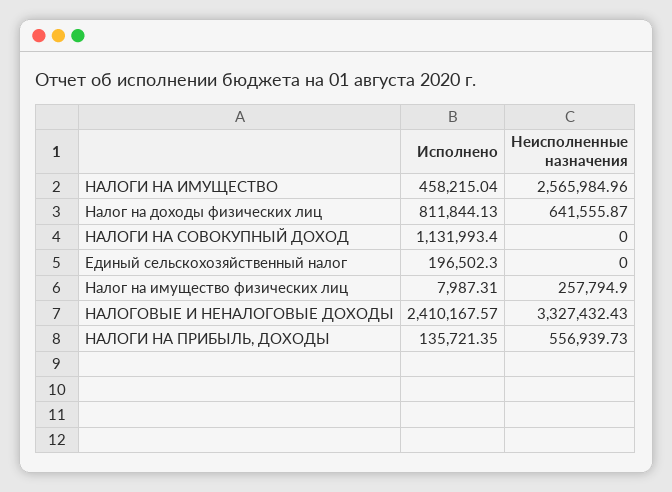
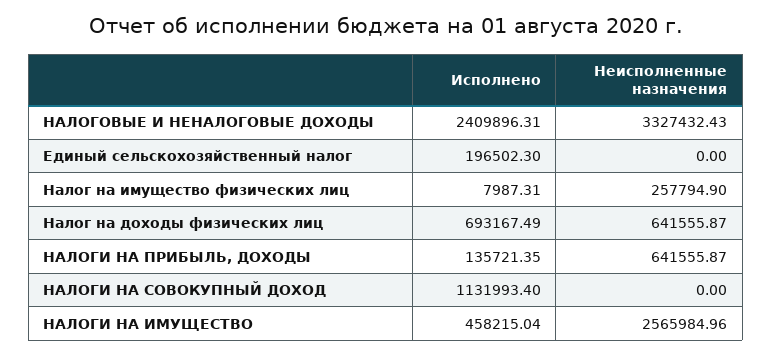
  {
    "Исполнено": {
      "НАЛОГИ НА ИМУЩЕСТВО": 458215.04,
-     "Налог на доходы физических лиц": 811844.13,
+     "Налог на доходы физических лиц": 693167.49,
      "НАЛОГИ НА СОВОКУПНЫЙ ДОХОД": 1131993.4,
      "Единый сельскохозяйственный налог": 196502.3,
      "Налог на имущество физических лиц": 7987.31,
-     "НАЛОГОВЫЕ И НЕНАЛОГОВЫЕ ДОХОДЫ": 2410167.57,
+     "НАЛОГОВЫЕ И НЕНАЛОГОВЫЕ ДОХОДЫ": 2409896.31,
      "НАЛОГИ НА ПРИБЫЛЬ, ДОХОДЫ": 135721.35
    },
    "Неисполненные назначения": {
      "НАЛОГИ НА ИМУЩЕСТВО": 2565984.96,
      "Налог на доходы физических лиц": 641555.87,
      "НАЛОГИ НА СОВОКУПНЫЙ ДОХОД": 0,
      "Единый сельскохозяйственный налог": 0,
      "Налог на имущество физических лиц": 257794.9,
      "НАЛОГОВЫЕ И НЕНАЛОГОВЫЕ ДОХОДЫ": 3327432.43,
-     "НАЛОГИ НА ПРИБЫЛЬ, ДОХОДЫ": 556939.73
+     "НАЛОГИ НА ПРИБЫЛЬ, ДОХОДЫ": 641555.87
    }
  }

